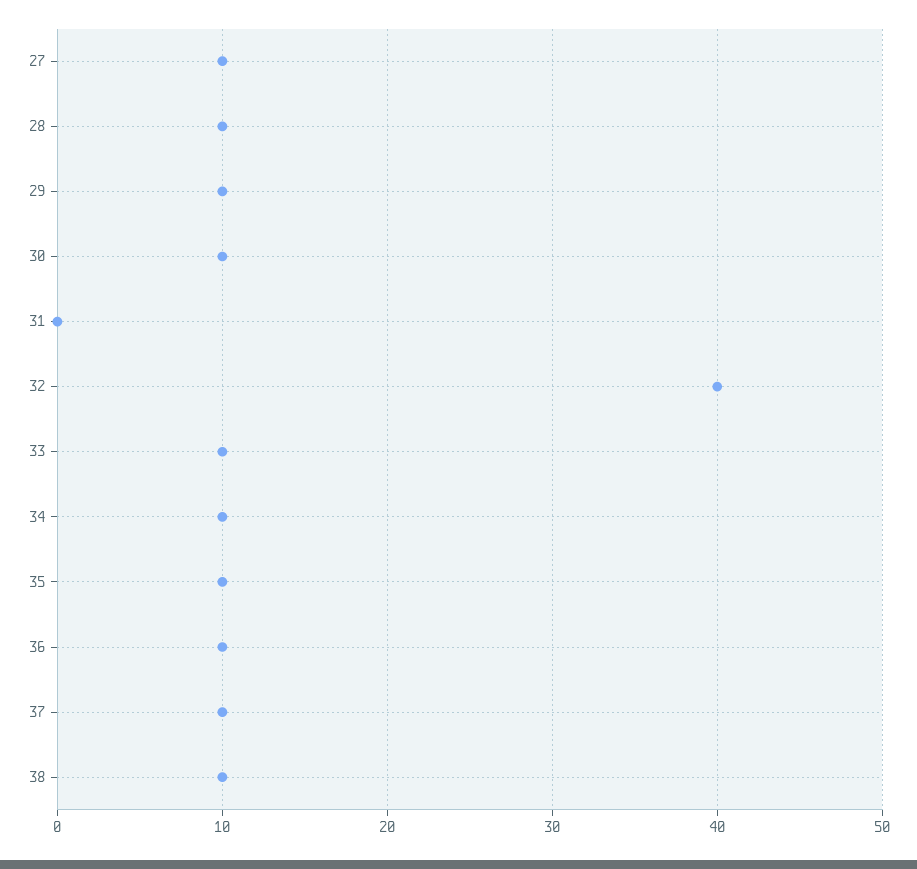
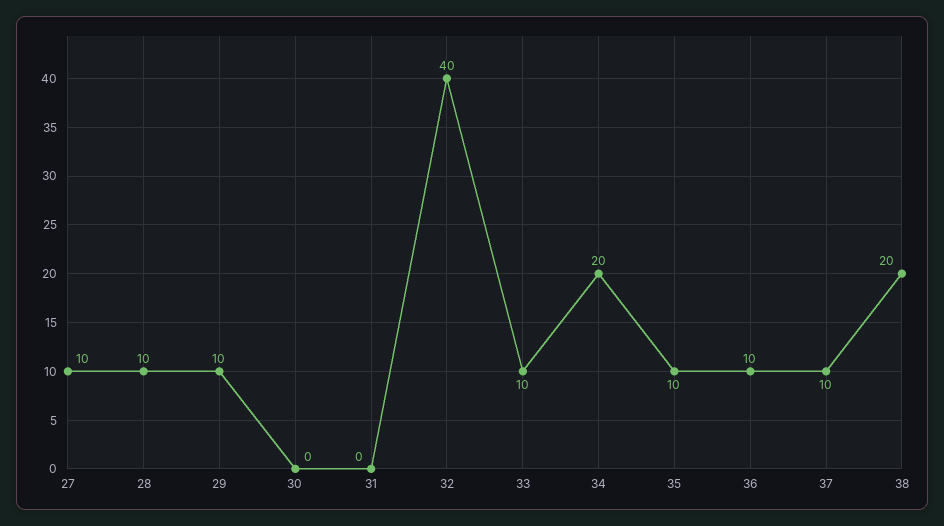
  {
    "27": 10,
    "28": 10,
    "29": 10,
-   "30": 10,
+   "30": 0,
    "31": 0,
    "32": 40,
    "33": 10,
-   "34": 10,
+   "34": 20,
    "35": 10,
    "36": 10,
    "37": 10,
-   "38": 10
+   "38": 20
  }

